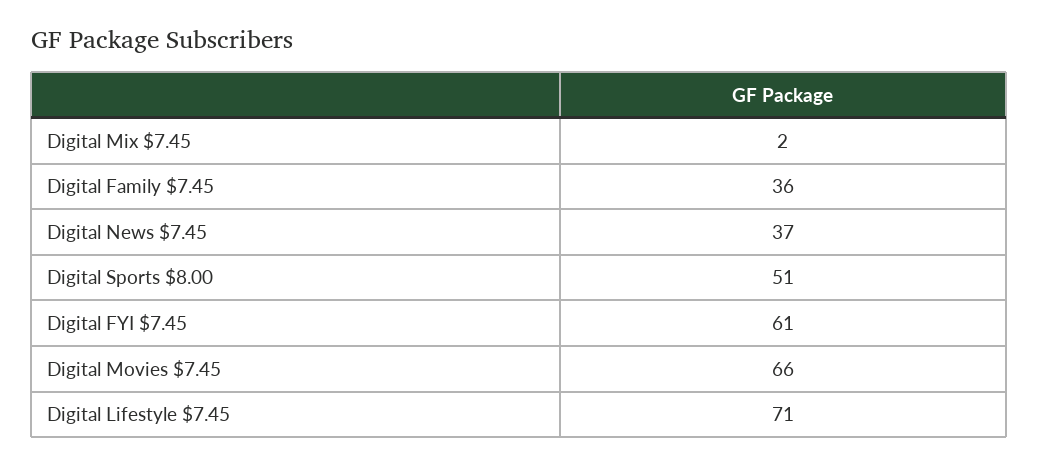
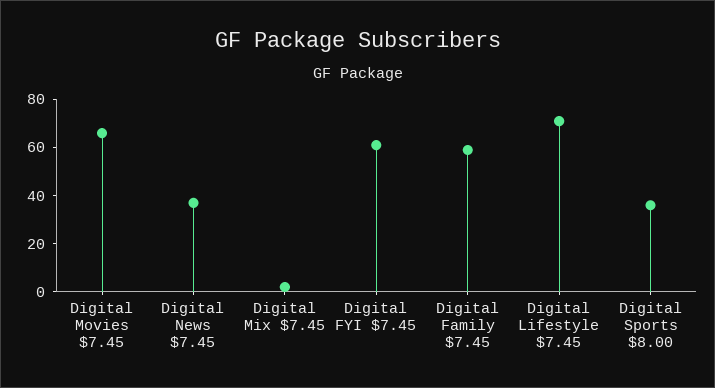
  {
    "Digital Mix $7.45": 2,
-   "Digital Family $7.45": 36,
+   "Digital Family $7.45": 60,
    "Digital News $7.45": 37,
-   "Digital Sports $8.00": 51,
+   "Digital Sports $8.00": 35,
    "Digital FYI $7.45": 61,
    "Digital Movies $7.45": 66,
    "Digital Lifestyle $7.45": 71
  }

